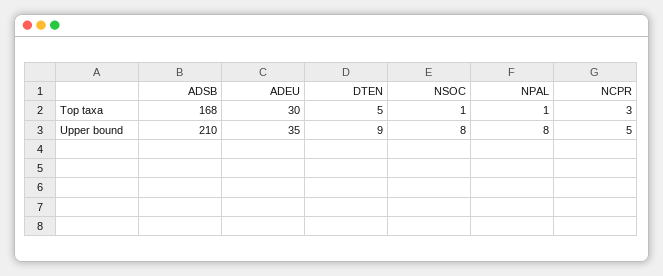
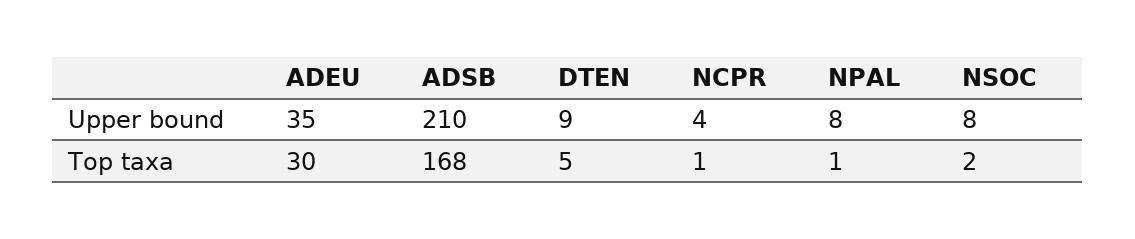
  {
    "ADSB": {
      "Top taxa": 168,
      "Upper bound": 210
    },
    "ADEU": {
      "Top taxa": 30,
      "Upper bound": 35
    },
    "DTEN": {
      "Top taxa": 5,
      "Upper bound": 9
    },
    "NSOC": {
-     "Top taxa": 1,
+     "Top taxa": 2,
      "Upper bound": 8
    },
    "NPAL": {
      "Top taxa": 1,
      "Upper bound": 8
    },
    "NCPR": {
-     "Top taxa": 3,
+     "Top taxa": 1,
-     "Upper bound": 5
+     "Upper bound": 4
    }
  }

